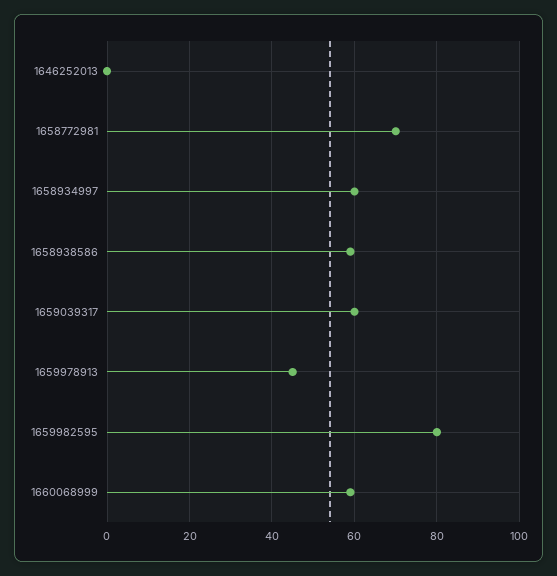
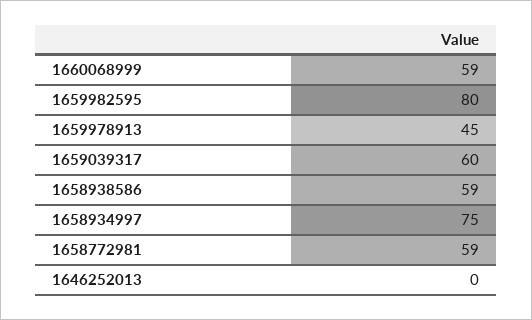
  {
    "1646252013": 0,
-   "1658772981": 70,
+   "1658772981": 59,
-   "1658934997": 60,
+   "1658934997": 75,
    "1658938586": 59,
    "1659039317": 60,
    "1659978913": 45,
    "1659982595": 80,
    "1660068999": 59
  }

